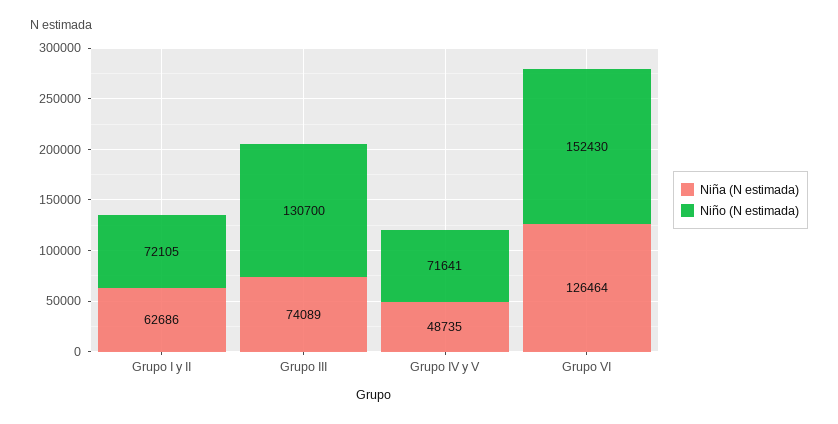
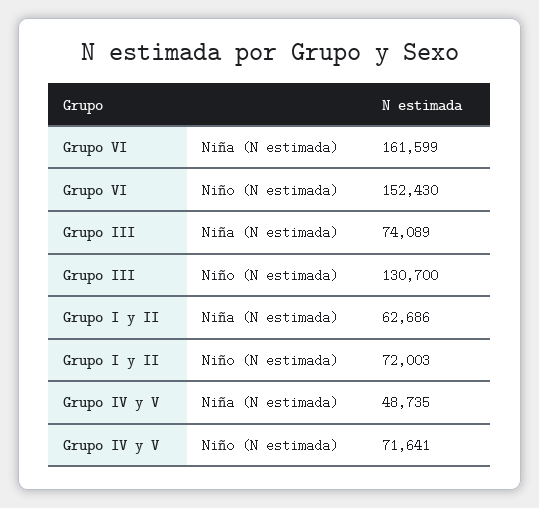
  {
    "Niña (N estimada)": {
      "Grupo I y II": 62686,
      "Grupo III": 74089,
      "Grupo IV y V": 48735,
-     "Grupo VI": 126464
+     "Grupo VI": 161599
    },
    "Niño (N estimada)": {
-     "Grupo I y II": 72105,
+     "Grupo I y II": 72003,
      "Grupo III": 130700,
      "Grupo IV y V": 71641,
      "Grupo VI": 152430
    }
  }

